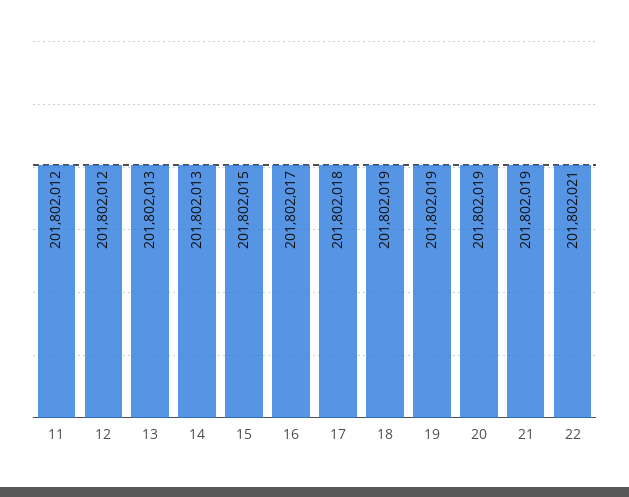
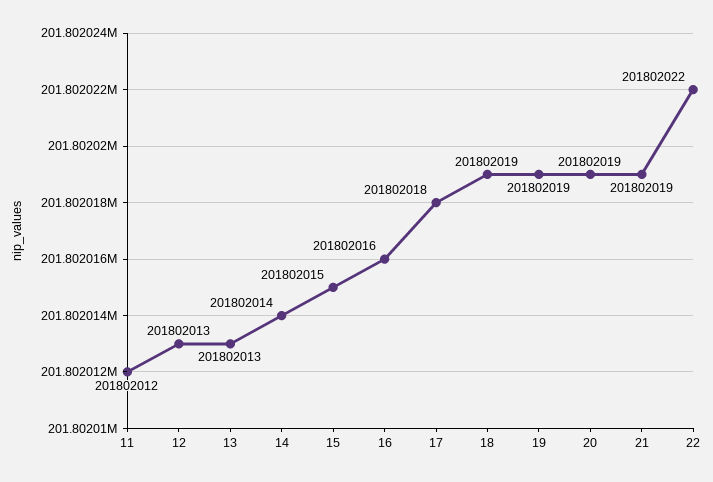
  {
    "11": 201802012,
-   "12": 201802012,
+   "12": 201802013,
    "13": 201802013,
-   "14": 201802013,
+   "14": 201802014,
    "15": 201802015,
-   "16": 201802017,
+   "16": 201802016,
    "17": 201802018,
    "18": 201802019,
    "19": 201802019,
    "20": 201802019,
    "21": 201802019,
-   "22": 201802021
+   "22": 201802022
  }

